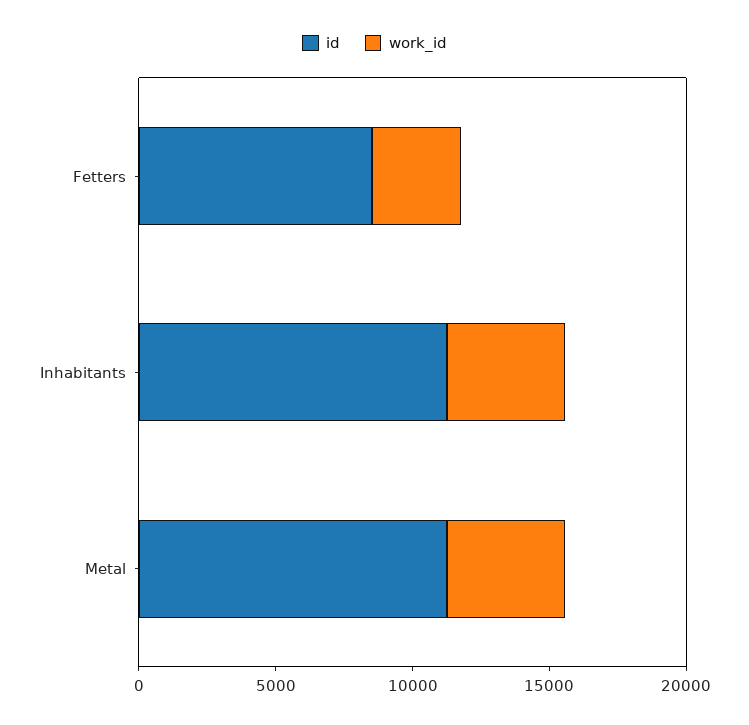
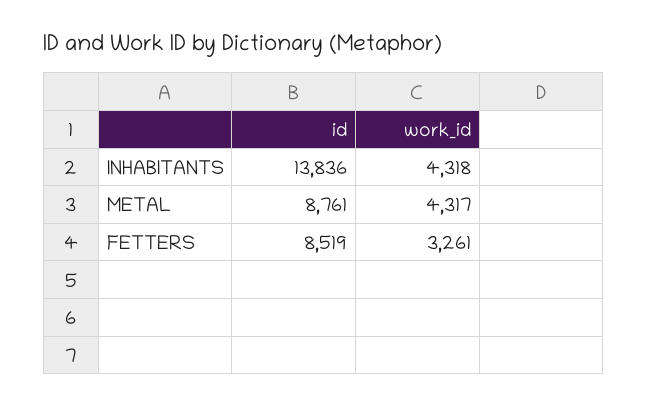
  {
    "id": {
      "Fetters": 8519,
-     "Inhabitants": 11000,
+     "Inhabitants": 13836,
-     "Metal": 11000
+     "Metal": 8761
    },
    "work_id": {
      "Fetters": 3261,
      "Inhabitants": 4318,
      "Metal": 4317
    }
  }

